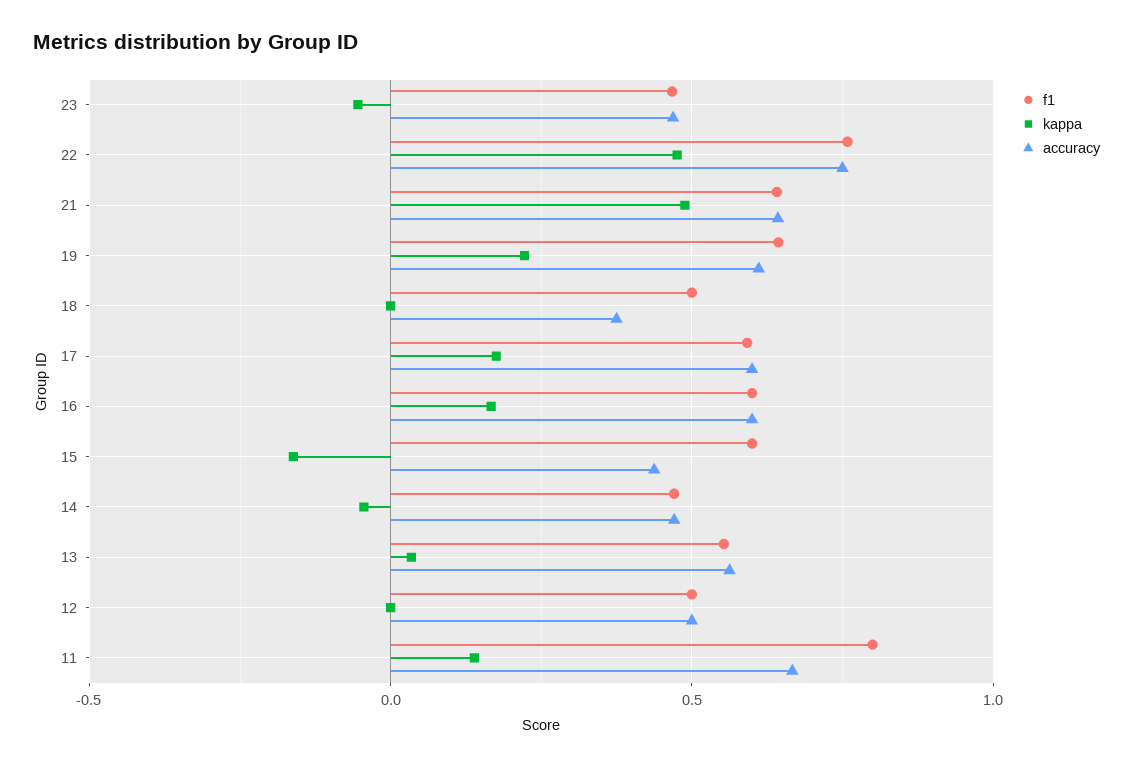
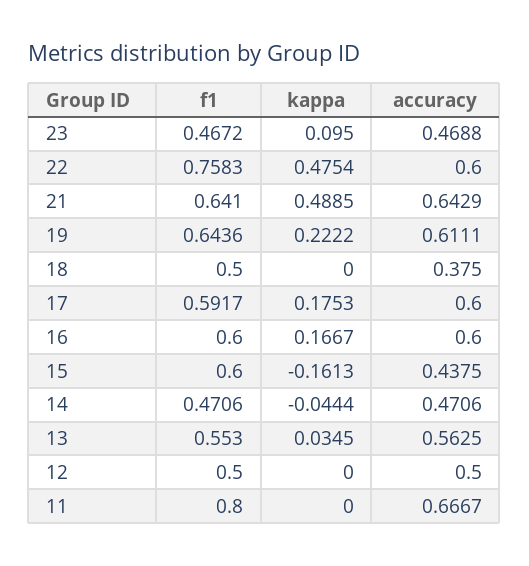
  {
    "f1": {
      "23": 0.4672,
      "22": 0.7583,
      "21": 0.641,
      "19": 0.6436,
      "18": 0.5,
      "17": 0.5917,
      "16": 0.6,
      "15": 0.6,
      "14": 0.4706,
      "13": 0.553,
      "12": 0.5,
      "11": 0.8
    },
    "kappa": {
-     "23": -0.05,
+     "23": 0.095,
      "22": 0.4754,
      "21": 0.4885,
      "19": 0.2222,
      "18": 0,
      "17": 0.1753,
      "16": 0.1667,
      "15": -0.1613,
      "14": -0.0444,
      "13": 0.0345,
      "12": 0,
-     "11": 0.15
+     "11": 0
    },
    "accuracy": {
      "23": 0.4688,
-     "22": 0.75,
+     "22": 0.6,
      "21": 0.6429,
      "19": 0.6111,
      "18": 0.375,
      "17": 0.6,
      "16": 0.6,
      "15": 0.4375,
      "14": 0.4706,
      "13": 0.5625,
      "12": 0.5,
      "11": 0.6667
    }
  }

